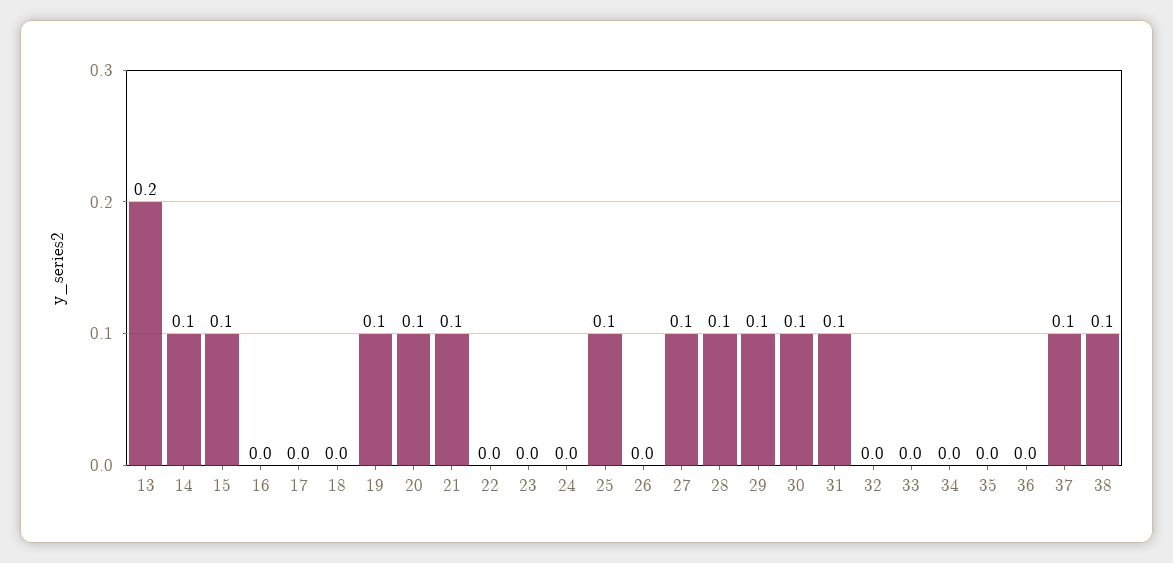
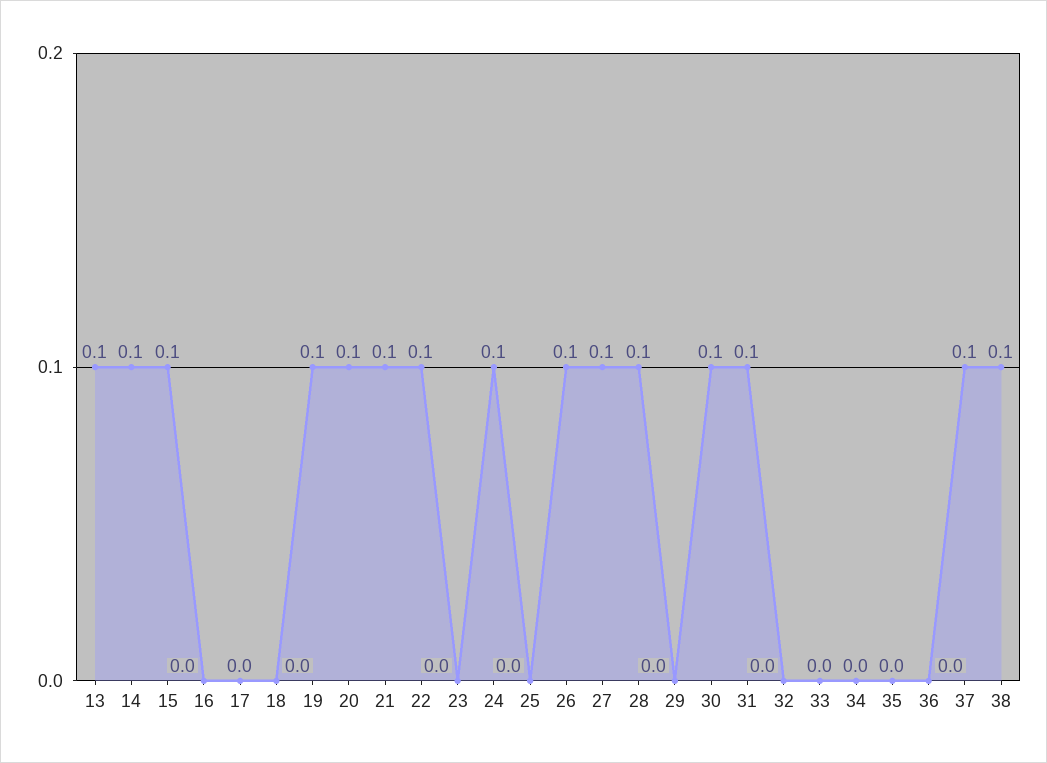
  {
-   "13": 0.2,
+   "13": 0.1,
    "14": 0.1,
    "15": 0.1,
    "16": 0,
    "17": 0,
    "18": 0,
    "19": 0.1,
    "20": 0.1,
    "21": 0.1,
-   "22": 0,
+   "22": 0.1,
    "23": 0,
-   "24": 0,
+   "24": 0.1,
-   "25": 0.1,
+   "25": 0,
-   "26": 0,
+   "26": 0.1,
    "27": 0.1,
    "28": 0.1,
-   "29": 0.1,
+   "29": 0,
    "30": 0.1,
    "31": 0.1,
    "32": 0,
    "33": 0,
    "34": 0,
    "35": 0,
    "36": 0,
    "37": 0.1,
    "38": 0.1
  }

